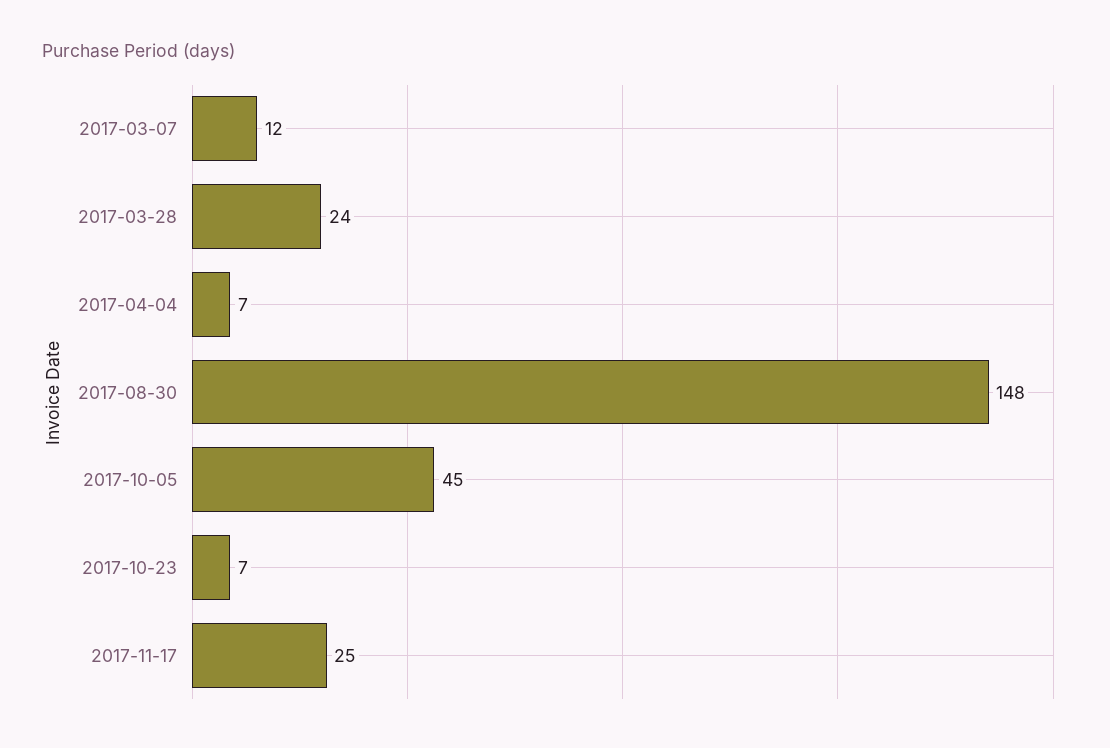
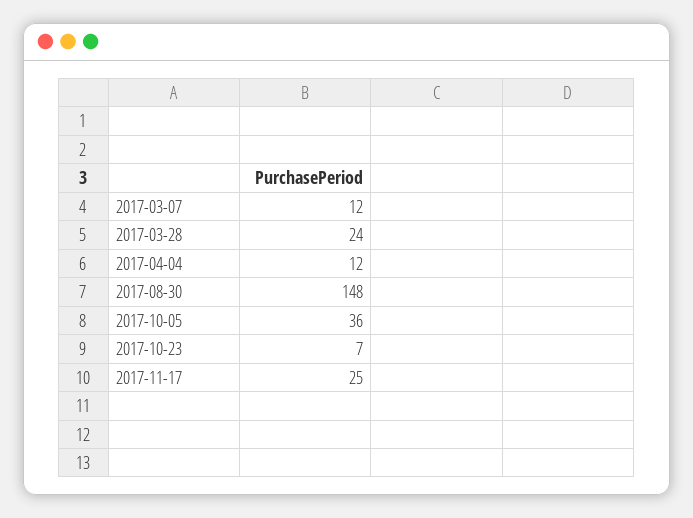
  {
    "2017-03-07": 12,
    "2017-03-28": 24,
-   "2017-04-04": 7,
+   "2017-04-04": 12,
    "2017-08-30": 148,
-   "2017-10-05": 45,
+   "2017-10-05": 36,
    "2017-10-23": 7,
    "2017-11-17": 25
  }

